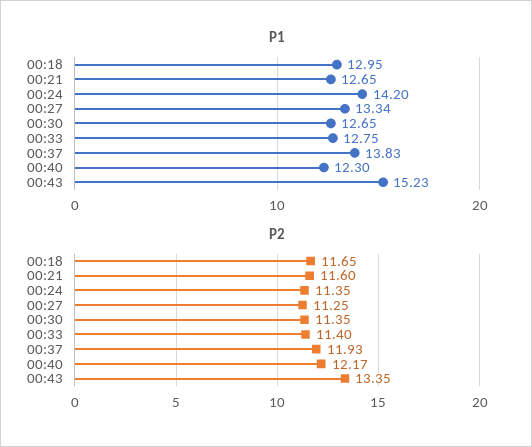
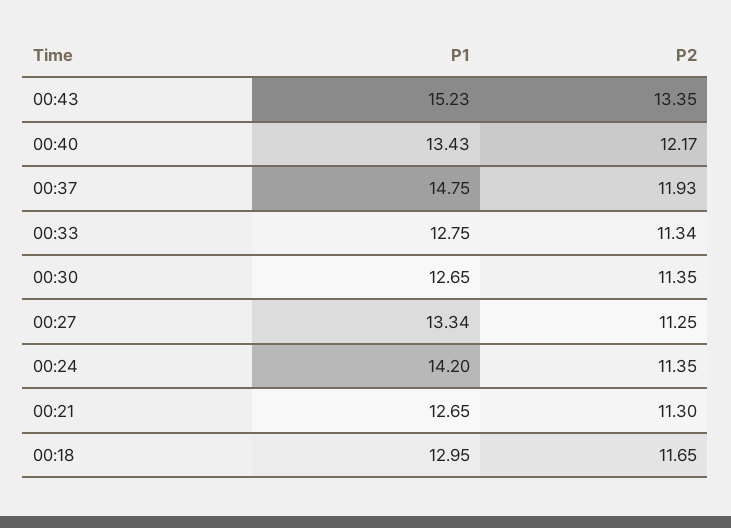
  {
    "P1": {
      "00:18": 12.95,
      "00:21": 12.65,
      "00:24": 14.2,
      "00:27": 13.34,
      "00:30": 12.65,
      "00:33": 12.75,
-     "00:37": 13.83,
+     "00:37": 14.75,
-     "00:40": 12.3,
+     "00:40": 13.43,
      "00:43": 15.23
    },
    "P2": {
      "00:18": 11.65,
-     "00:21": 11.6,
+     "00:21": 11.3,
      "00:24": 11.35,
      "00:27": 11.25,
      "00:30": 11.35,
-     "00:33": 11.4,
+     "00:33": 11.34,
      "00:37": 11.93,
      "00:40": 12.17,
      "00:43": 13.35
    }
  }

